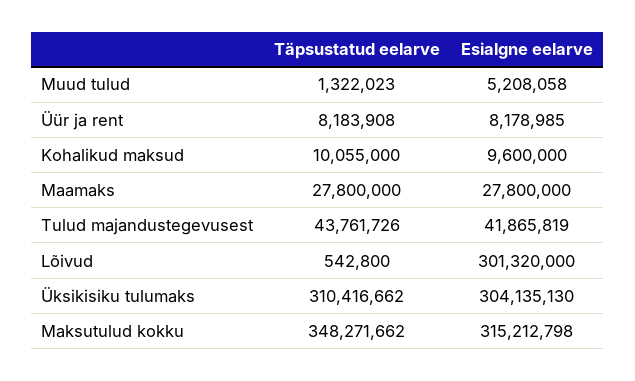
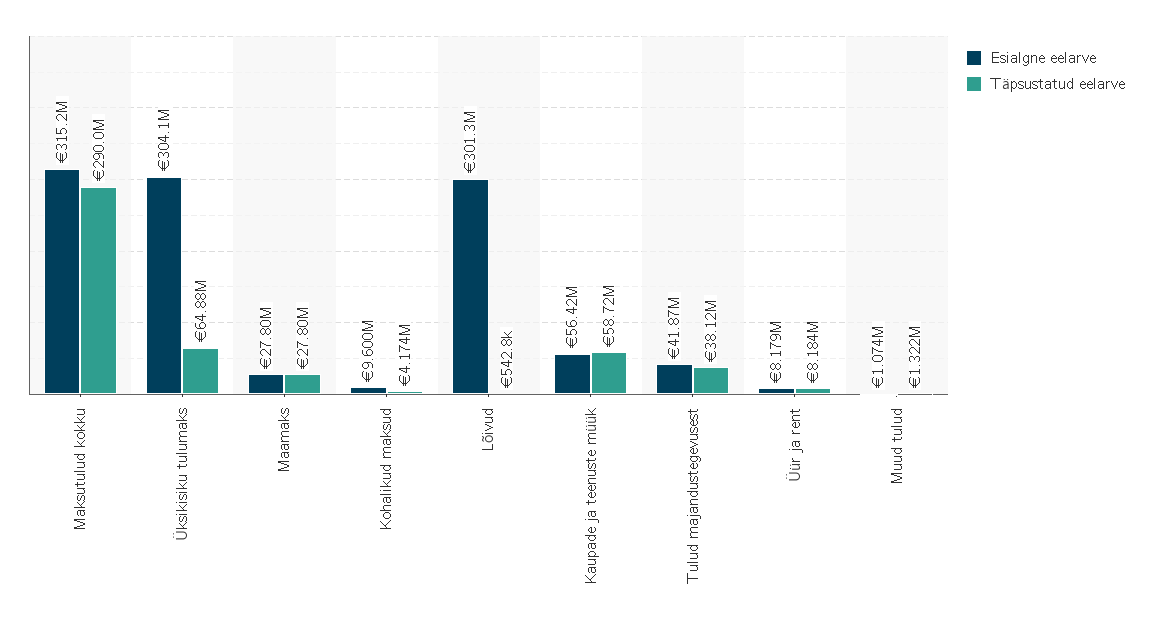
  {
    "Täpsustatud eelarve": {
      "Muud tulud": 1322023,
      "Üür ja rent": 8183908,
-     "Kohalikud maksud": 10055000,
+     "Kohalikud maksud": 4174000,
      "Maamaks": 27800000,
-     "Tulud majandustegevusest": 43761726,
+     "Tulud majandustegevusest": 38120000,
      "Lõivud": 542800,
-     "Üksikisiku tulumaks": 310416662,
+     "Üksikisiku tulumaks": 64880000,
-     "Maksutulud kokku": 348271662
+     "Maksutulud kokku": 290000000,
+     "Kaupade ja teenuste müük": 58720000
    },
    "Esialgne eelarve": {
-     "Muud tulud": 5208058,
+     "Muud tulud": 1074000,
      "Üür ja rent": 8178985,
      "Kohalikud maksud": 9600000,
      "Maamaks": 27800000,
      "Tulud majandustegevusest": 41865819,
      "Lõivud": 301320000,
      "Üksikisiku tulumaks": 304135130,
-     "Maksutulud kokku": 315212798
+     "Maksutulud kokku": 315212798,
+     "Kaupade ja teenuste müük": 56420000
    }
  }

